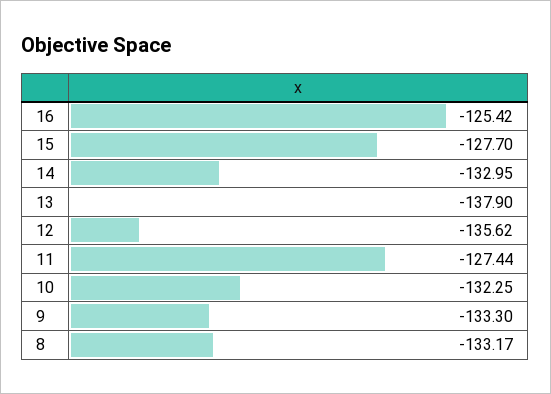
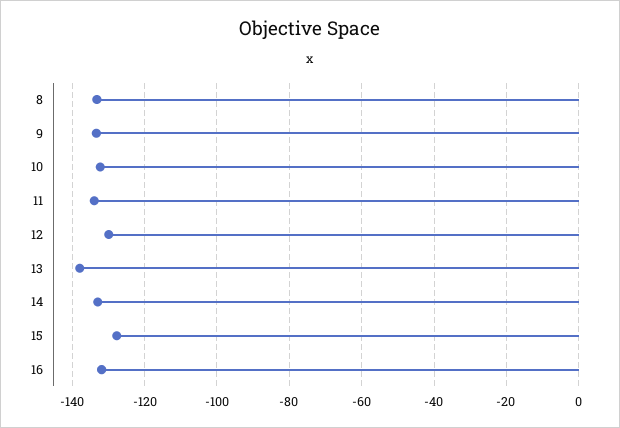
  {
-   "16": -125.42,
+   "16": -132,
    "15": -127.7,
    "14": -132.95,
    "13": -137.9,
-   "12": -135.62,
+   "12": -130,
-   "11": -127.44,
+   "11": -134,
    "10": -132.25,
    "9": -133.3,
    "8": -133.17
  }

